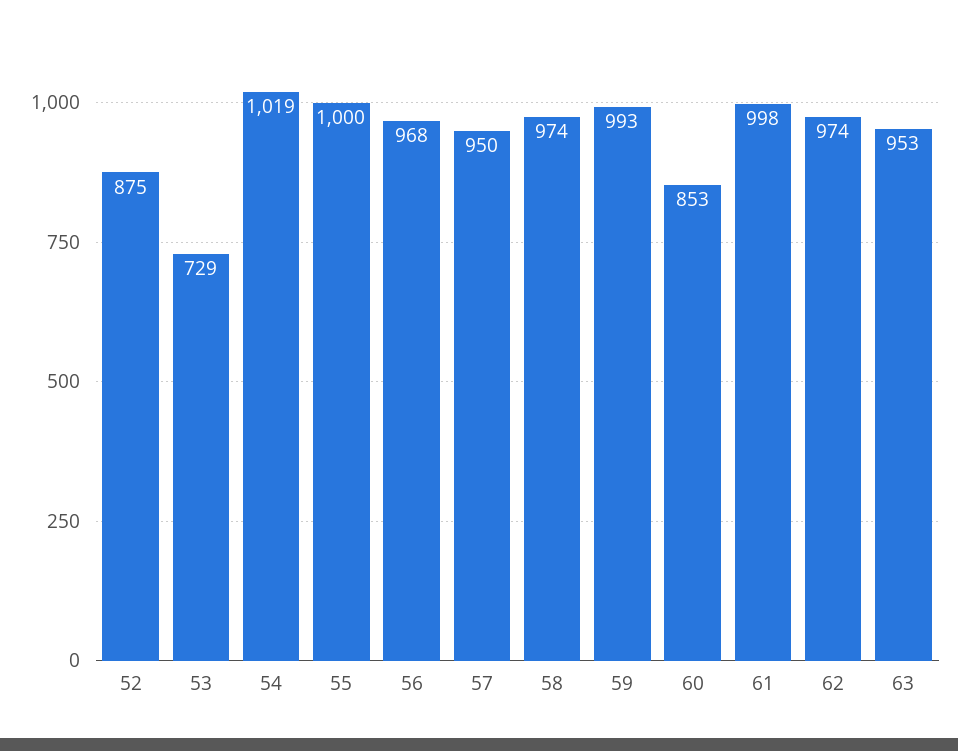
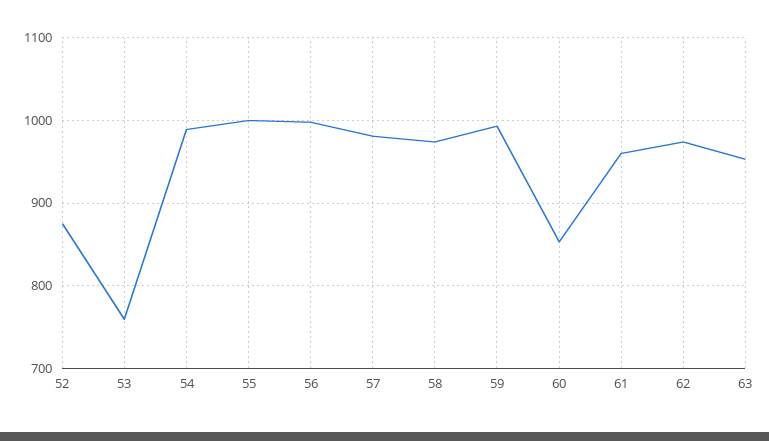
  {
    "52": 875,
-   "53": 729,
+   "53": 760,
-   "54": 1019,
+   "54": 990,
    "55": 1000,
-   "56": 968,
+   "56": 1000,
-   "57": 950,
+   "57": 980,
    "58": 974,
    "59": 993,
    "60": 853,
-   "61": 998,
+   "61": 960,
    "62": 974,
    "63": 953
  }

